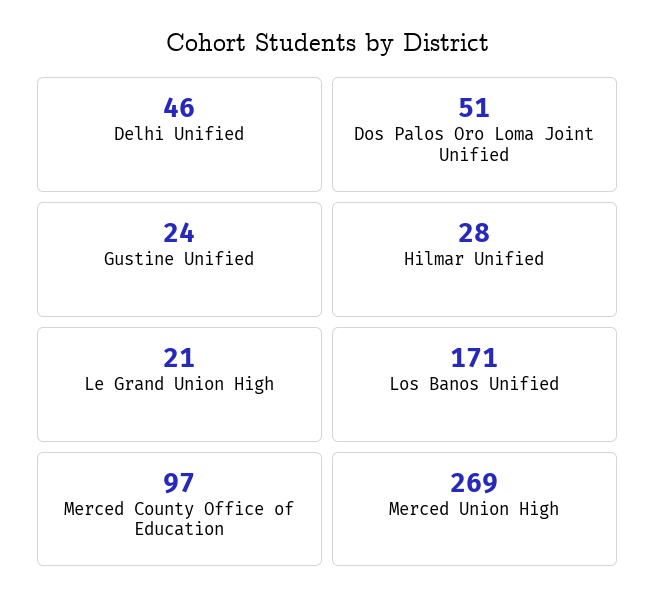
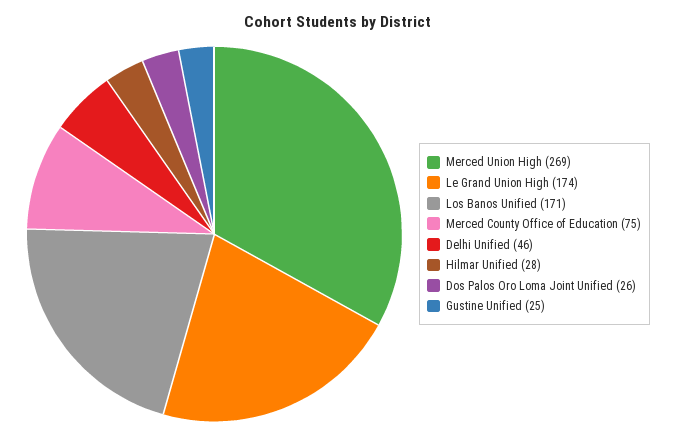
  {
    "Delhi Unified": 46,
-   "Dos Palos Oro Loma Joint Unified": 51,
+   "Dos Palos Oro Loma Joint Unified": 26,
-   "Gustine Unified": 24,
+   "Gustine Unified": 25,
    "Hilmar Unified": 28,
-   "Le Grand Union High": 21,
+   "Le Grand Union High": 174,
    "Los Banos Unified": 171,
-   "Merced County Office of Education": 97,
+   "Merced County Office of Education": 75,
    "Merced Union High": 269
  }

